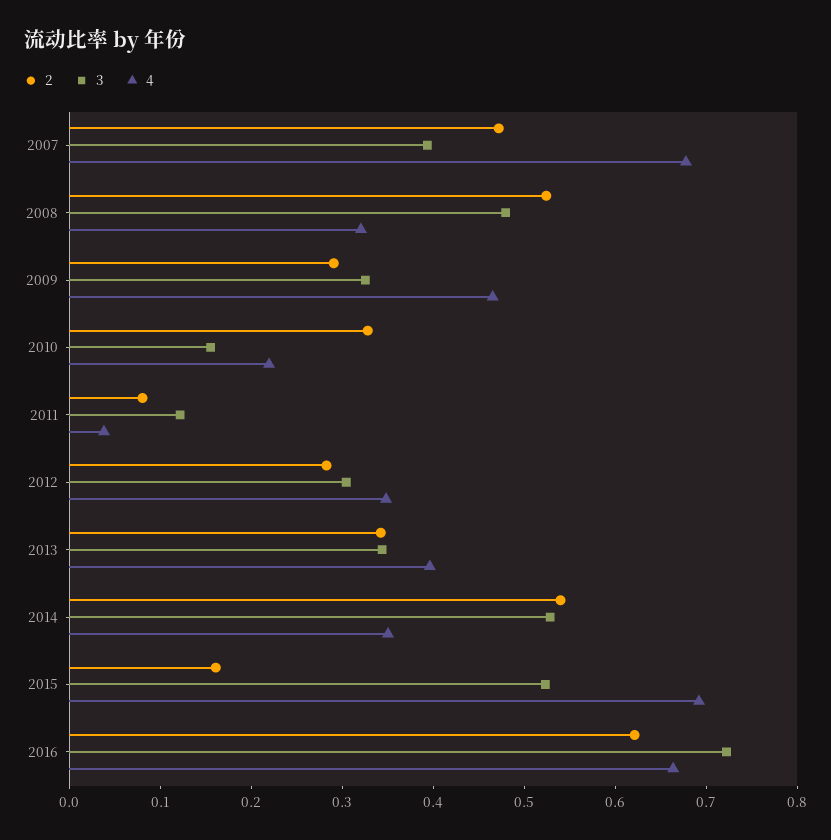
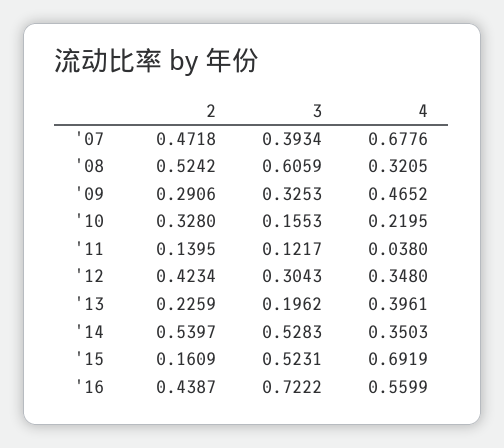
  {
    "2": {
      "2007": 0.4718,
      "2008": 0.5242,
      "2009": 0.2906,
      "2010": 0.328,
-     "2011": 0.08,
+     "2011": 0.1395,
-     "2012": 0.28,
+     "2012": 0.4234,
-     "2013": 0.34,
+     "2013": 0.2259,
      "2014": 0.5397,
      "2015": 0.1609,
-     "2016": 0.62
+     "2016": 0.4387
    },
    "3": {
      "2007": 0.3934,
-     "2008": 0.48,
+     "2008": 0.6059,
      "2009": 0.3253,
      "2010": 0.1553,
      "2011": 0.1217,
      "2012": 0.3043,
-     "2013": 0.34,
+     "2013": 0.1962,
      "2014": 0.5283,
      "2015": 0.5231,
      "2016": 0.7222
    },
    "4": {
      "2007": 0.6776,
      "2008": 0.3205,
      "2009": 0.4652,
      "2010": 0.2195,
      "2011": 0.038,
      "2012": 0.348,
      "2013": 0.3961,
      "2014": 0.3503,
      "2015": 0.6919,
-     "2016": 0.66
+     "2016": 0.5599
    }
  }

